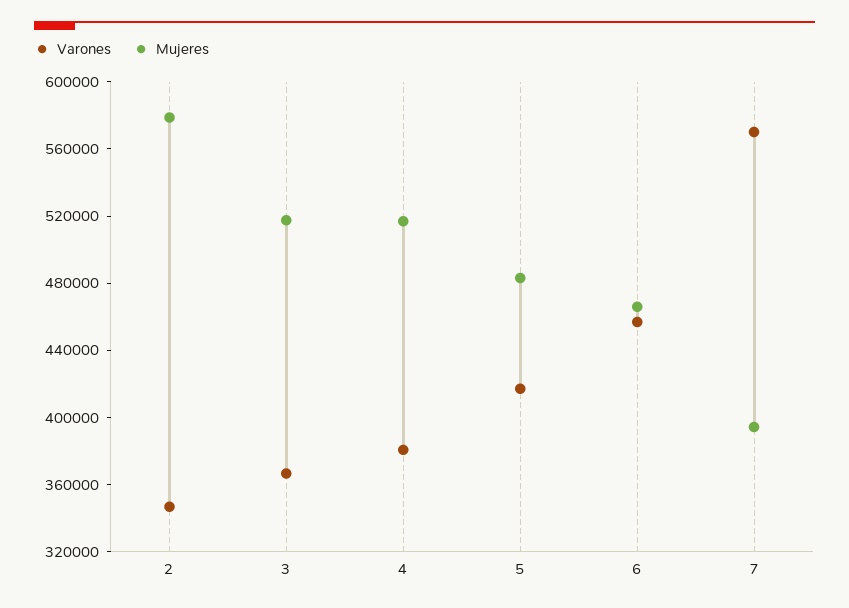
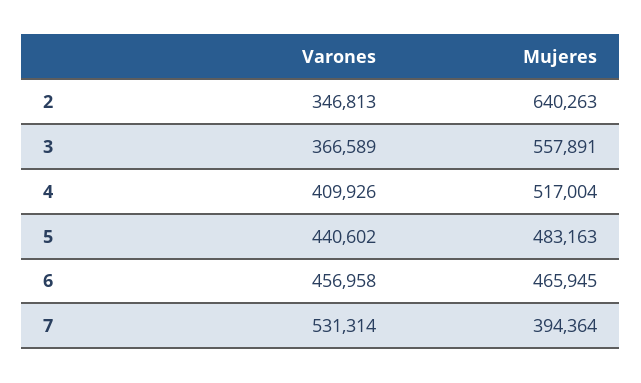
  {
    "Varones": {
      "2": 346813,
      "3": 366589,
-     "4": 380000,
+     "4": 409926,
-     "5": 420000,
+     "5": 440602,
      "6": 456958,
-     "7": 570000
+     "7": 531314
    },
    "Mujeres": {
-     "2": 580000,
+     "2": 640263,
-     "3": 520000,
+     "3": 557891,
      "4": 517004,
      "5": 483163,
      "6": 465945,
      "7": 394364
    }
  }

